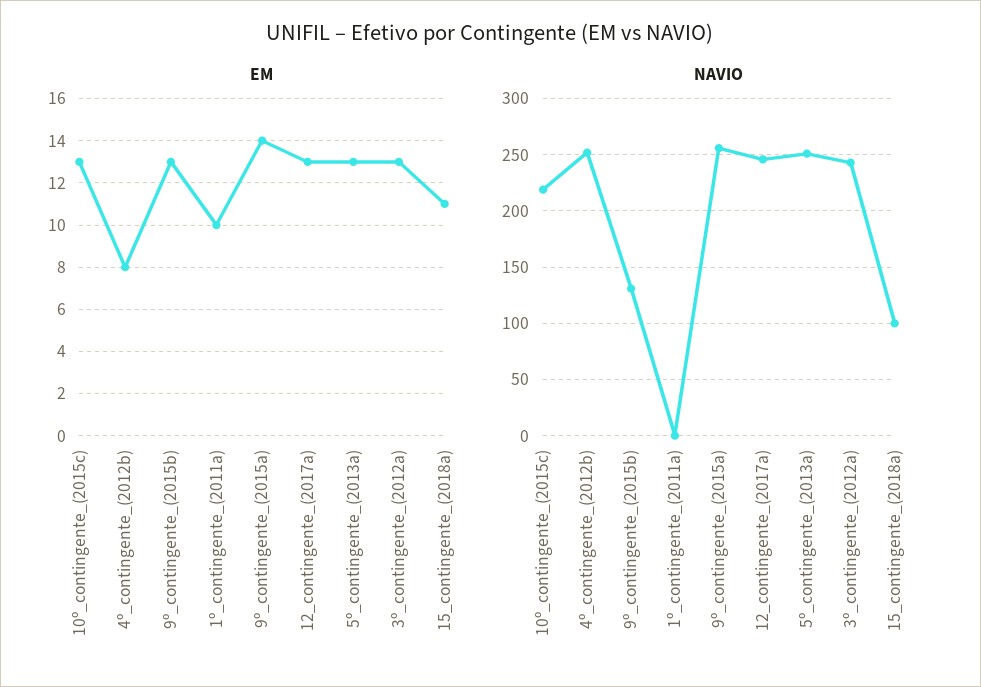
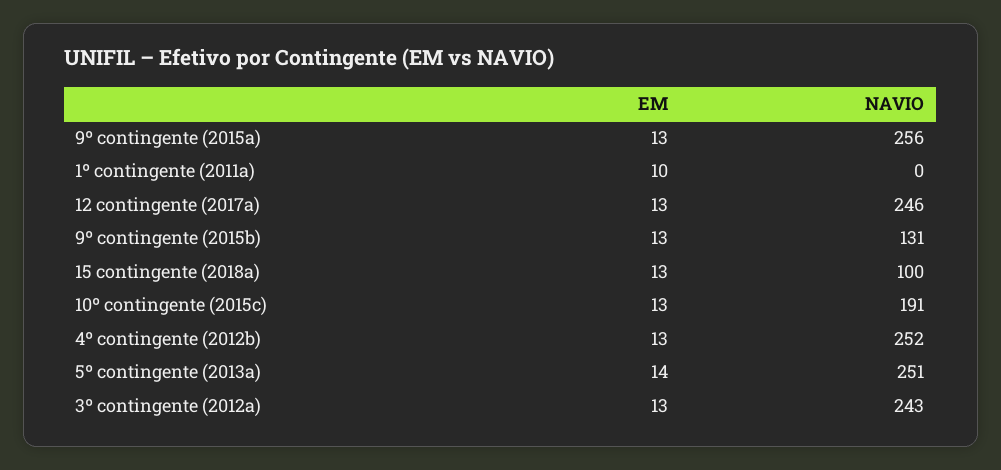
  {
    "EM": {
      "10º_contingente_(2015c)": 13,
-     "4º_contingente_(2012b)": 8,
+     "4º_contingente_(2012b)": 13,
      "9º_contingente_(2015b)": 13,
      "1º_contingente_(2011a)": 10,
-     "9º_contingente_(2015a)": 14,
+     "9º_contingente_(2015a)": 13,
      "12_contingente_(2017a)": 13,
-     "5º_contingente_(2013a)": 13,
+     "5º_contingente_(2013a)": 14,
      "3º_contingente_(2012a)": 13,
-     "15_contingente_(2018a)": 11
+     "15_contingente_(2018a)": 13
    },
    "NAVIO": {
-     "10º_contingente_(2015c)": 220,
+     "10º_contingente_(2015c)": 191,
      "4º_contingente_(2012b)": 252,
      "9º_contingente_(2015b)": 131,
      "1º_contingente_(2011a)": 0,
      "9º_contingente_(2015a)": 256,
      "12_contingente_(2017a)": 246,
      "5º_contingente_(2013a)": 251,
      "3º_contingente_(2012a)": 243,
      "15_contingente_(2018a)": 100
    }
  }

